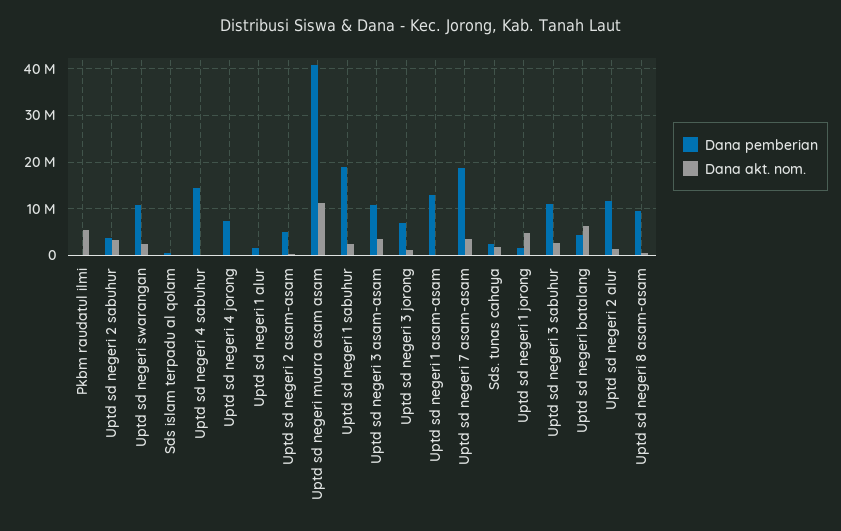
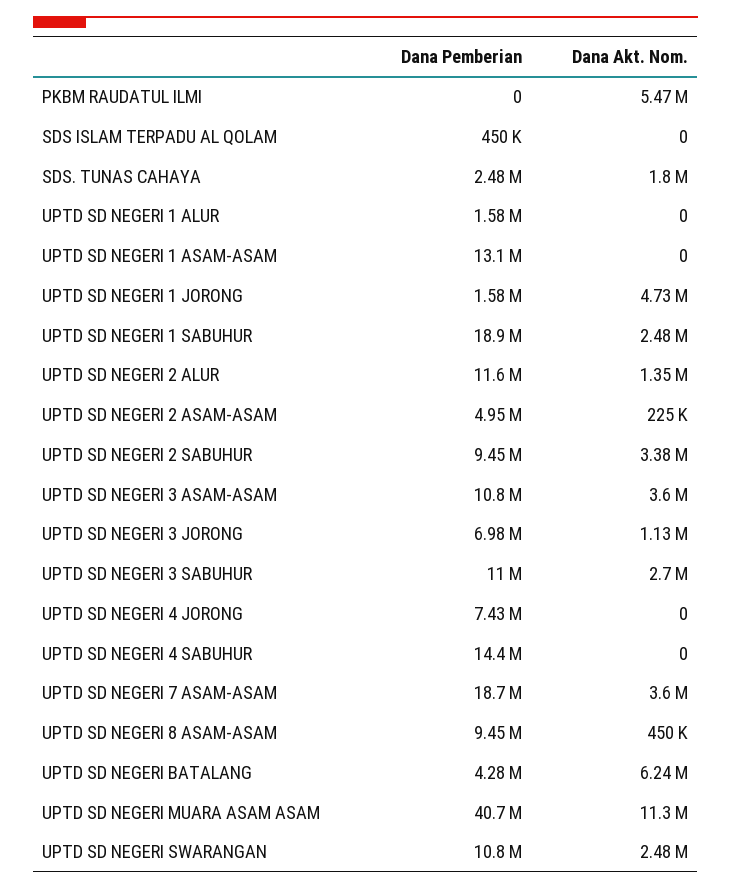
  {
    "Dana pemberian": {
      "Pkbm raudatul ilmi": 0,
-     "Uptd sd negeri 2 sabuhur": 4000000,
+     "Uptd sd negeri 2 sabuhur": 9450000,
      "Uptd sd negeri swarangan": 10800000,
      "Sds islam terpadu al qolam": 450000,
      "Uptd sd negeri 4 sabuhur": 14400000,
      "Uptd sd negeri 4 jorong": 7430000,
      "Uptd sd negeri 1 alur": 1580000,
      "Uptd sd negeri 2 asam-asam": 4950000,
      "Uptd sd negeri muara asam asam": 40700000,
      "Uptd sd negeri 1 sabuhur": 18900000,
      "Uptd sd negeri 3 asam-asam": 10800000,
      "Uptd sd negeri 3 jorong": 6980000,
      "Uptd sd negeri 1 asam-asam": 13100000,
      "Uptd sd negeri 7 asam-asam": 18700000,
      "Sds. tunas cahaya": 2480000,
      "Uptd sd negeri 1 jorong": 1580000,
      "Uptd sd negeri 3 sabuhur": 11000000,
      "Uptd sd negeri batalang": 4280000,
      "Uptd sd negeri 2 alur": 11600000,
      "Uptd sd negeri 8 asam-asam": 9450000
    },
    "Dana akt. nom.": {
      "Pkbm raudatul ilmi": 5470000,
      "Uptd sd negeri 2 sabuhur": 3380000,
      "Uptd sd negeri swarangan": 2480000,
      "Sds islam terpadu al qolam": 0,
      "Uptd sd negeri 4 sabuhur": 0,
      "Uptd sd negeri 4 jorong": 0,
      "Uptd sd negeri 1 alur": 0,
      "Uptd sd negeri 2 asam-asam": 225000,
      "Uptd sd negeri muara asam asam": 11300000,
      "Uptd sd negeri 1 sabuhur": 2480000,
      "Uptd sd negeri 3 asam-asam": 3600000,
      "Uptd sd negeri 3 jorong": 1130000,
      "Uptd sd negeri 1 asam-asam": 0,
      "Uptd sd negeri 7 asam-asam": 3600000,
      "Sds. tunas cahaya": 1800000,
      "Uptd sd negeri 1 jorong": 4730000,
      "Uptd sd negeri 3 sabuhur": 2700000,
      "Uptd sd negeri batalang": 6240000,
      "Uptd sd negeri 2 alur": 1350000,
      "Uptd sd negeri 8 asam-asam": 450000
    }
  }

